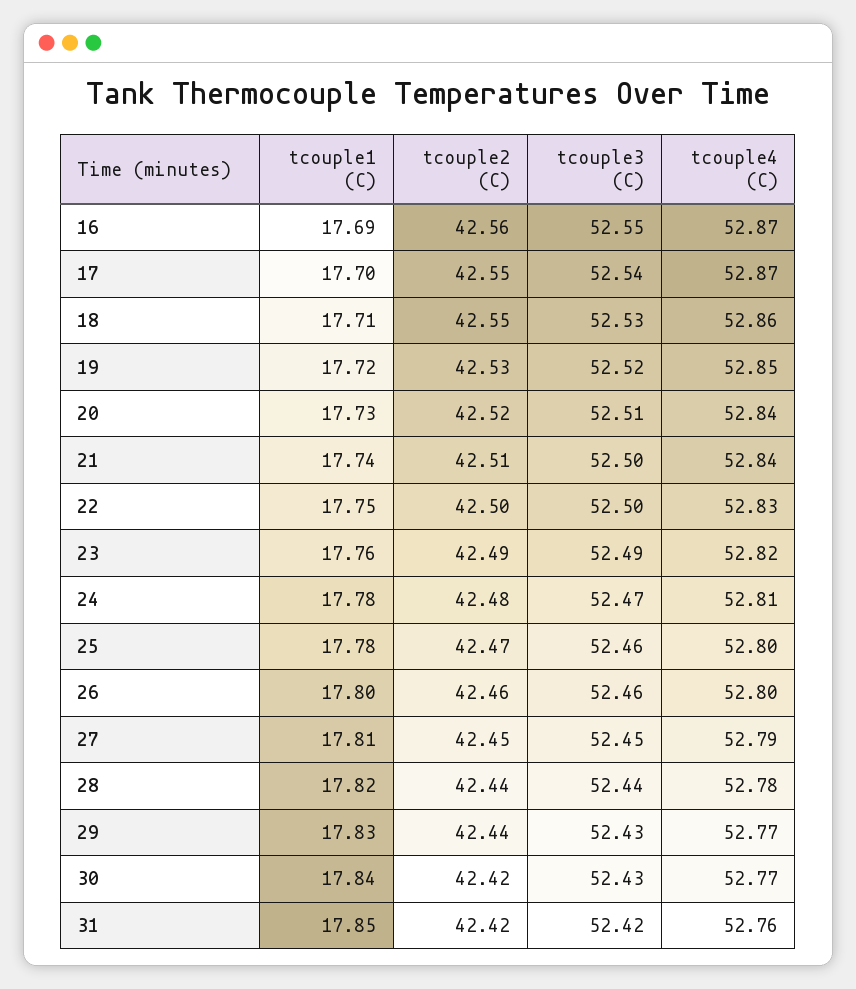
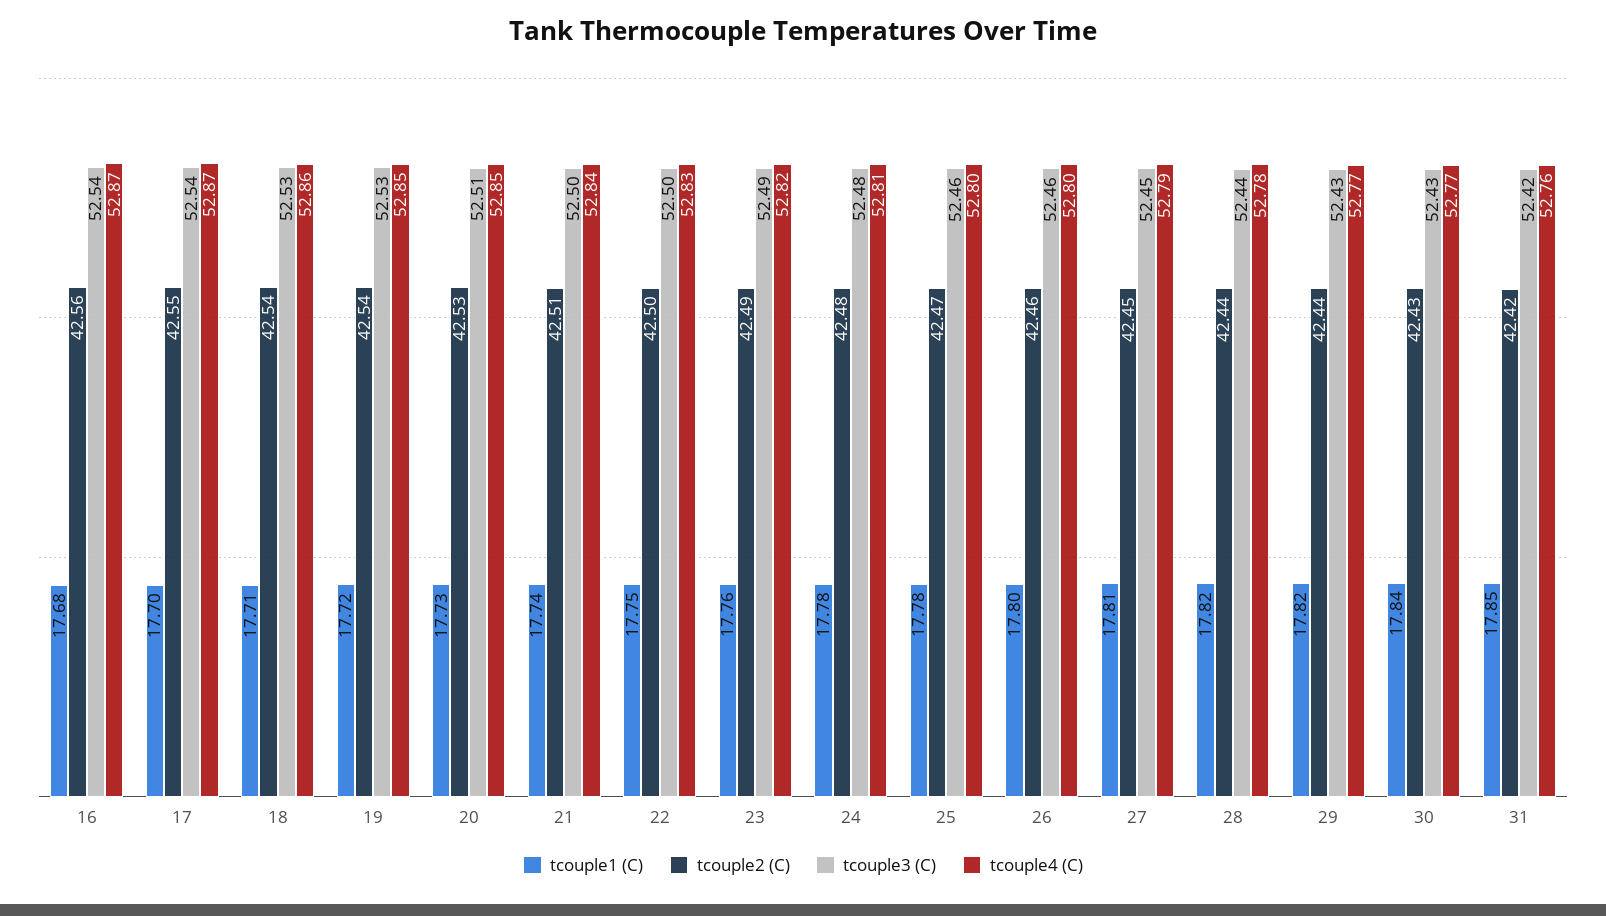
  {
    "tcouple1 (C)": {
-     "16": 17.69,
+     "16": 17.68,
      "17": 17.7,
      "18": 17.71,
      "19": 17.72,
      "20": 17.73,
      "21": 17.74,
      "22": 17.75,
      "23": 17.76,
      "24": 17.78,
      "25": 17.78,
      "26": 17.8,
      "27": 17.81,
      "28": 17.82,
-     "29": 17.83,
+     "29": 17.82,
      "30": 17.84,
      "31": 17.85
    },
    "tcouple2 (C)": {
      "16": 42.56,
      "17": 42.55,
-     "18": 42.55,
+     "18": 42.54,
-     "19": 42.53,
+     "19": 42.54,
-     "20": 42.52,
+     "20": 42.53,
      "21": 42.51,
      "22": 42.5,
      "23": 42.49,
      "24": 42.48,
      "25": 42.47,
      "26": 42.46,
      "27": 42.45,
      "28": 42.44,
      "29": 42.44,
-     "30": 42.42,
+     "30": 42.43,
      "31": 42.42
    },
    "tcouple3 (C)": {
-     "16": 52.55,
+     "16": 52.54,
      "17": 52.54,
      "18": 52.53,
-     "19": 52.52,
+     "19": 52.53,
      "20": 52.51,
      "21": 52.5,
      "22": 52.5,
      "23": 52.49,
-     "24": 52.47,
+     "24": 52.48,
      "25": 52.46,
      "26": 52.46,
      "27": 52.45,
      "28": 52.44,
      "29": 52.43,
      "30": 52.43,
      "31": 52.42
    },
    "tcouple4 (C)": {
      "16": 52.87,
      "17": 52.87,
      "18": 52.86,
      "19": 52.85,
-     "20": 52.84,
+     "20": 52.85,
      "21": 52.84,
      "22": 52.83,
      "23": 52.82,
      "24": 52.81,
      "25": 52.8,
      "26": 52.8,
      "27": 52.79,
      "28": 52.78,
      "29": 52.77,
      "30": 52.77,
      "31": 52.76
    }
  }

